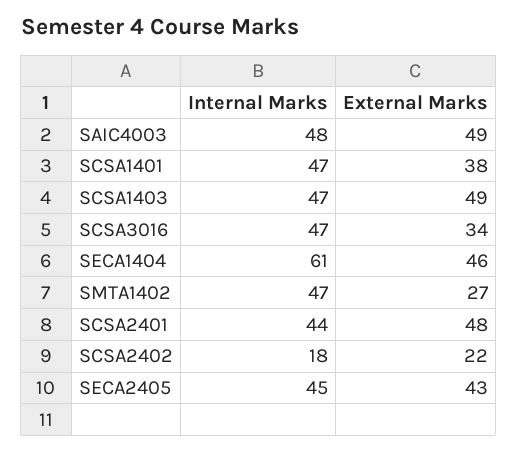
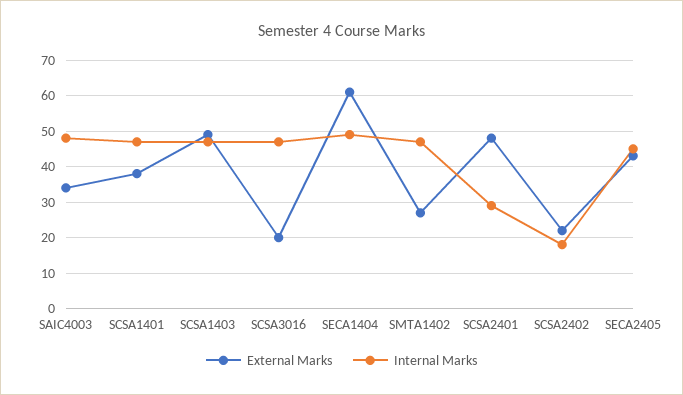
  {
    "Internal Marks": {
      "SAIC4003": 48,
      "SCSA1401": 47,
      "SCSA1403": 47,
      "SCSA3016": 47,
-     "SECA1404": 61,
+     "SECA1404": 50,
      "SMTA1402": 47,
-     "SCSA2401": 44,
+     "SCSA2401": 30,
      "SCSA2402": 18,
      "SECA2405": 45
    },
    "External Marks": {
-     "SAIC4003": 49,
+     "SAIC4003": 35,
      "SCSA1401": 38,
      "SCSA1403": 49,
-     "SCSA3016": 34,
+     "SCSA3016": 20,
-     "SECA1404": 46,
+     "SECA1404": 60,
      "SMTA1402": 27,
      "SCSA2401": 48,
      "SCSA2402": 22,
      "SECA2405": 43
    }
  }

